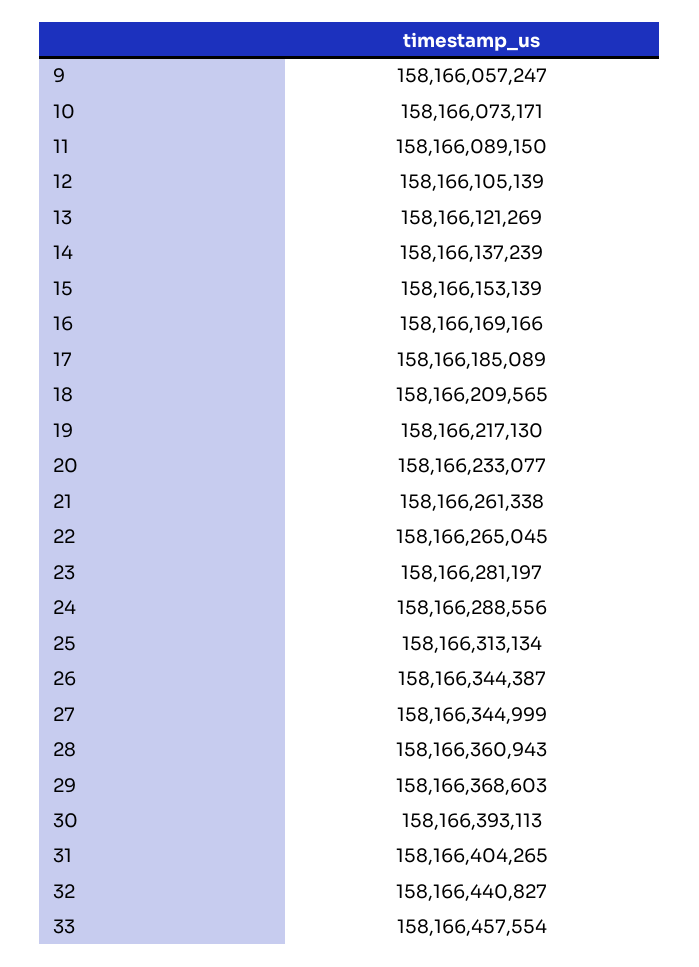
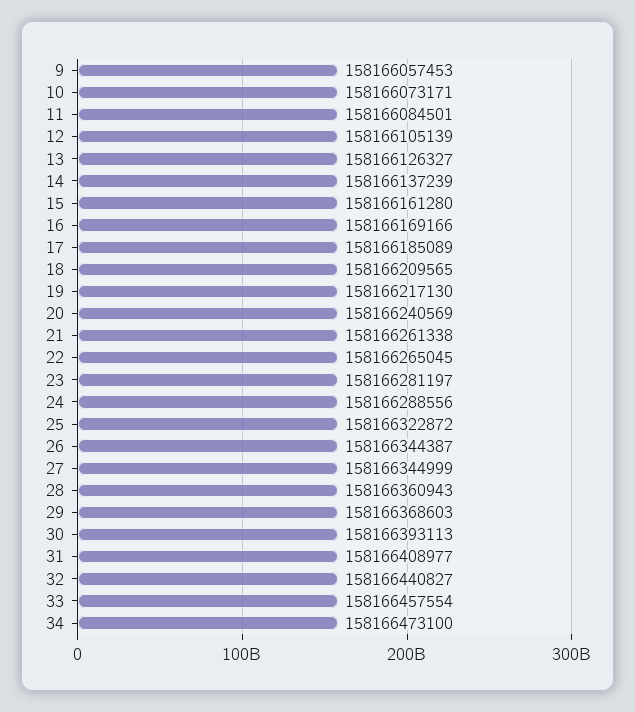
  {
-   "9": 158166057247,
+   "9": 158166057453,
    "10": 158166073171,
-   "11": 158166089150,
+   "11": 158166084501,
    "12": 158166105139,
-   "13": 158166121269,
+   "13": 158166126327,
    "14": 158166137239,
-   "15": 158166153139,
+   "15": 158166161280,
    "16": 158166169166,
    "17": 158166185089,
    "18": 158166209565,
    "19": 158166217130,
-   "20": 158166233077,
+   "20": 158166240569,
    "21": 158166261338,
    "22": 158166265045,
    "23": 158166281197,
    "24": 158166288556,
-   "25": 158166313134,
+   "25": 158166322872,
    "26": 158166344387,
    "27": 158166344999,
    "28": 158166360943,
    "29": 158166368603,
    "30": 158166393113,
-   "31": 158166404265,
+   "31": 158166408977,
    "32": 158166440827,
-   "33": 158166457554
+   "33": 158166457554,
+   "34": 158166473100
  }

